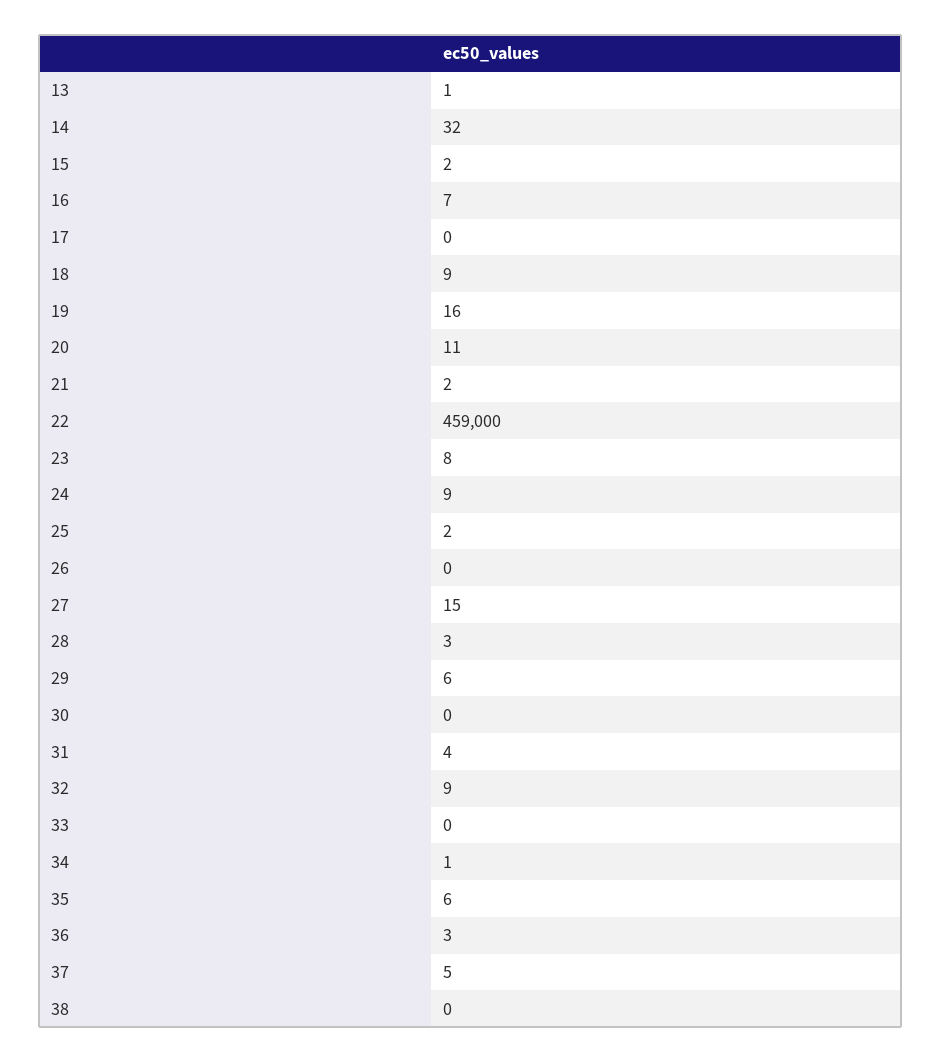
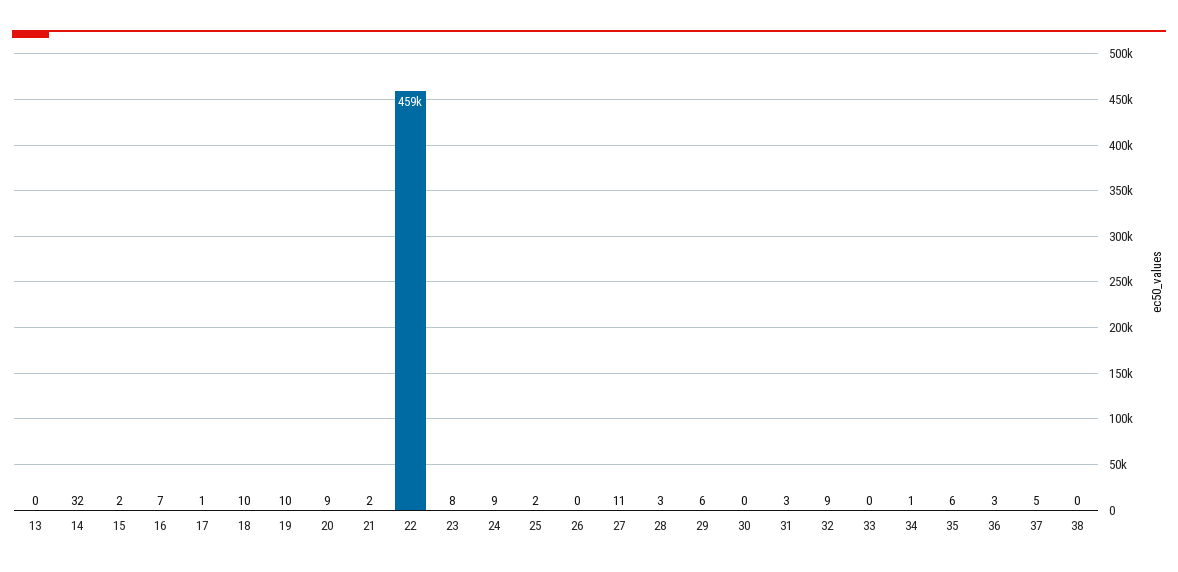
  {
-   "13": 1,
+   "13": 0,
    "14": 32,
    "15": 2,
    "16": 7,
-   "17": 0,
+   "17": 1,
-   "18": 9,
+   "18": 10,
-   "19": 16,
+   "19": 10,
-   "20": 11,
+   "20": 9,
    "21": 2,
    "22": 459000,
    "23": 8,
    "24": 9,
    "25": 2,
    "26": 0,
-   "27": 15,
+   "27": 11,
    "28": 3,
    "29": 6,
    "30": 0,
-   "31": 4,
+   "31": 3,
    "32": 9,
    "33": 0,
    "34": 1,
    "35": 6,
    "36": 3,
    "37": 5,
    "38": 0
  }

